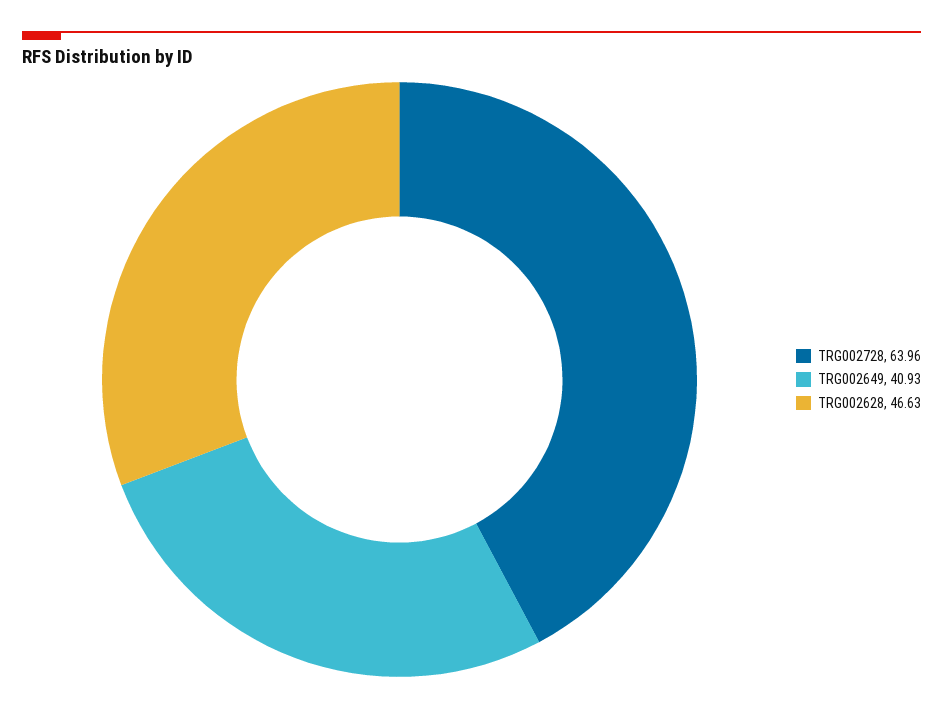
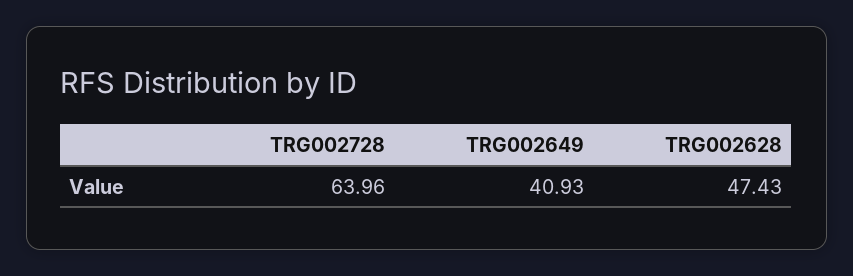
  {
    "TRG002728": 63.96,
    "TRG002649": 40.93,
-   "TRG002628": 46.63
+   "TRG002628": 47.43
  }

